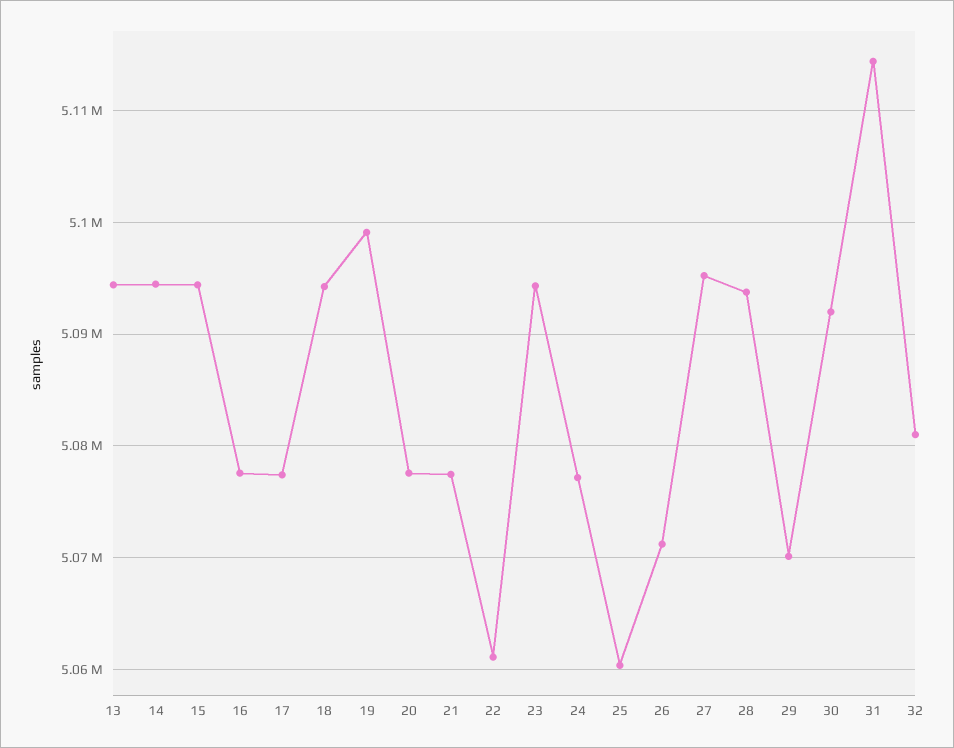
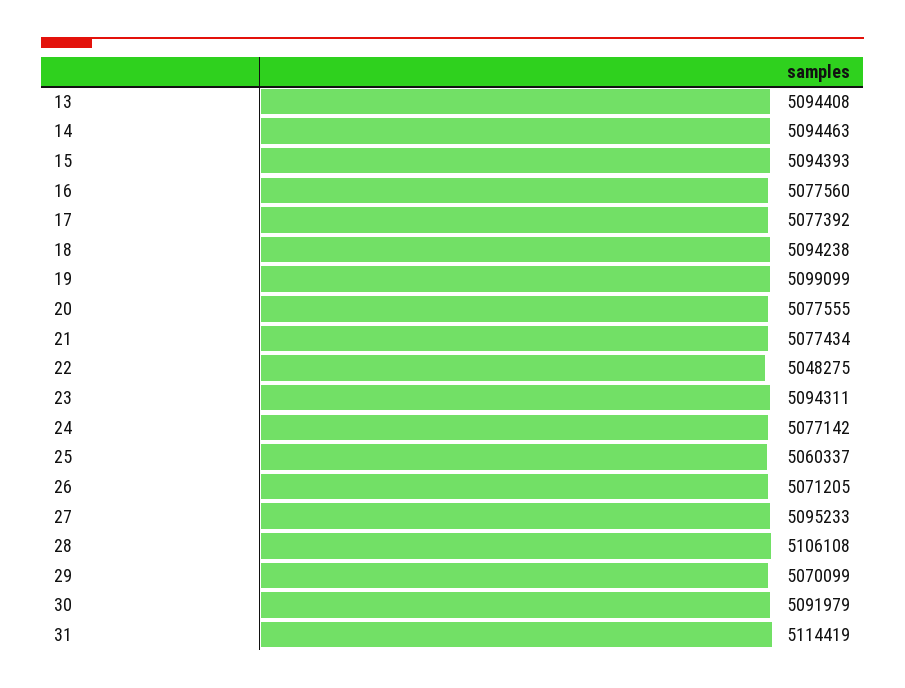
  {
    "13": 5094408,
    "14": 5094463,
    "15": 5094393,
    "16": 5077560,
    "17": 5077392,
    "18": 5094238,
    "19": 5099099,
    "20": 5077555,
    "21": 5077434,
-   "22": 5061000,
+   "22": 5048275,
    "23": 5094311,
    "24": 5077142,
    "25": 5060337,
    "26": 5071205,
    "27": 5095233,
-   "28": 5094000,
+   "28": 5106108,
    "29": 5070099,
    "30": 5091979,
-   "31": 5114419,
+   "31": 5114419
-   "32": 5081000
  }

